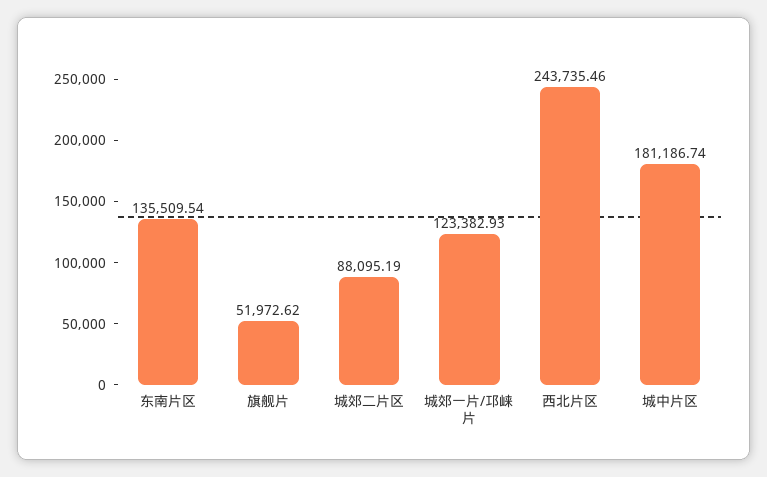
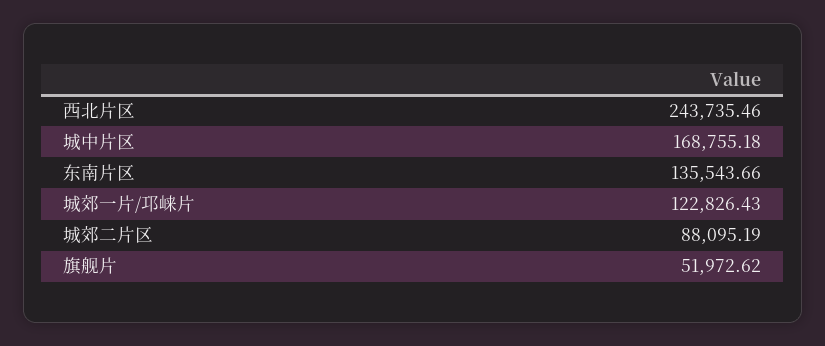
  {
-   "东南片区": 135509.54,
+   "东南片区": 135543.66,
    "旗舰片": 51972.62,
    "城郊二片区": 88095.19,
-   "城郊一片/邛崃片": 123382.93,
+   "城郊一片/邛崃片": 122826.43,
    "西北片区": 243735.46,
-   "城中片区": 181186.74
+   "城中片区": 168755.18
  }

